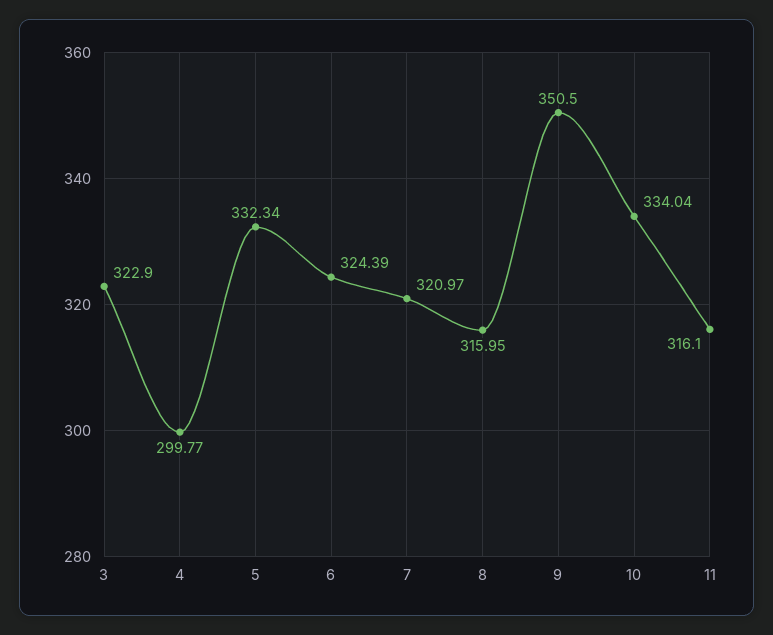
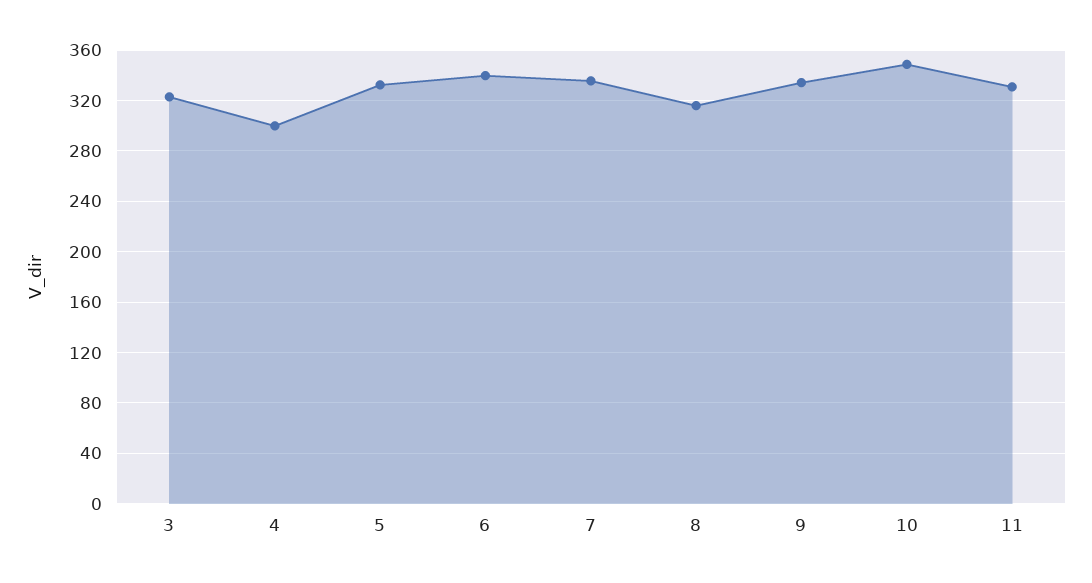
  {
    "3": 322.9,
    "4": 299.77,
    "5": 332.34,
-   "6": 324.39,
+   "6": 340,
-   "7": 320.97,
+   "7": 335,
    "8": 315.95,
-   "9": 350.5,
+   "9": 335,
-   "10": 334.04,
+   "10": 350,
-   "11": 316.1
+   "11": 330
  }

